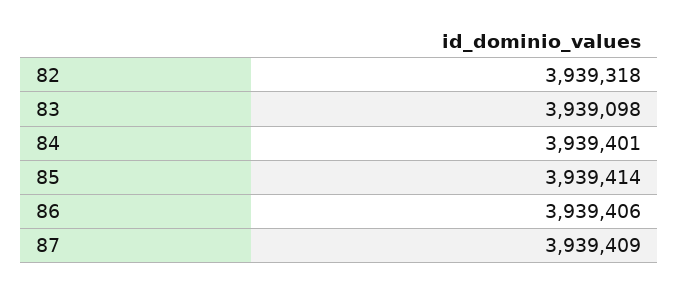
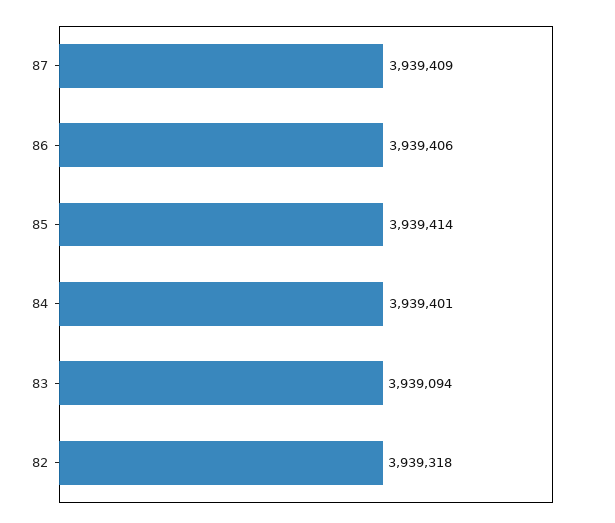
  {
    "82": 3939318,
-   "83": 3939098,
+   "83": 3939094,
    "84": 3939401,
    "85": 3939414,
    "86": 3939406,
    "87": 3939409
  }

